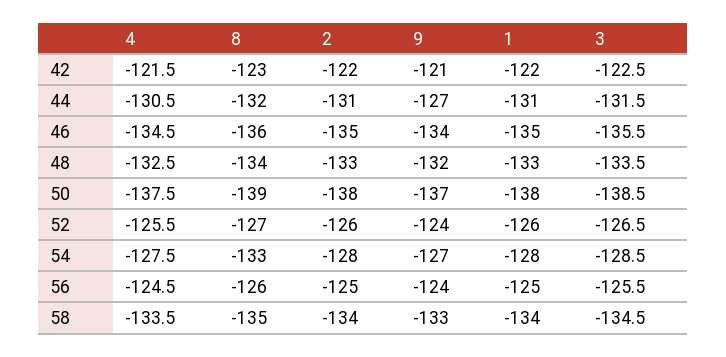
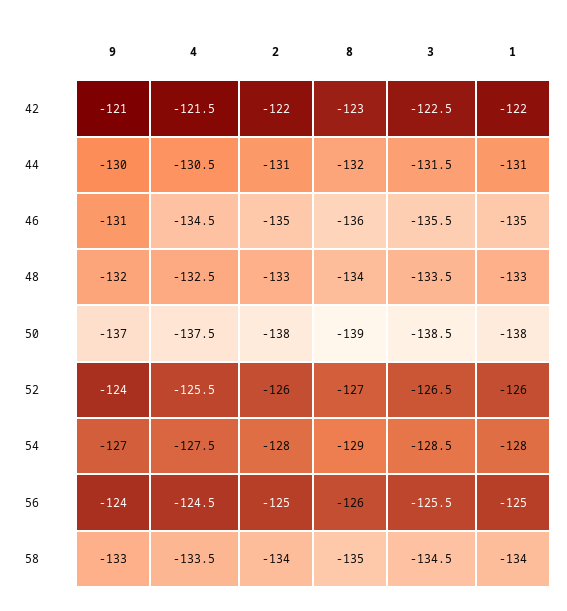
  {
    "4": {
      "42": -121.5,
      "44": -130.5,
      "46": -134.5,
      "48": -132.5,
      "50": -137.5,
      "52": -125.5,
      "54": -127.5,
      "56": -124.5,
      "58": -133.5
    },
    "8": {
      "42": -123,
      "44": -132,
      "46": -136,
      "48": -134,
      "50": -139,
      "52": -127,
-     "54": -133,
+     "54": -129,
      "56": -126,
      "58": -135
    },
    "2": {
      "42": -122,
      "44": -131,
      "46": -135,
      "48": -133,
      "50": -138,
      "52": -126,
      "54": -128,
      "56": -125,
      "58": -134
    },
    "9": {
      "42": -121,
-     "44": -127,
+     "44": -130,
-     "46": -134,
+     "46": -131,
      "48": -132,
      "50": -137,
      "52": -124,
      "54": -127,
      "56": -124,
      "58": -133
    },
    "1": {
      "42": -122,
      "44": -131,
      "46": -135,
      "48": -133,
      "50": -138,
      "52": -126,
      "54": -128,
      "56": -125,
      "58": -134
    },
    "3": {
      "42": -122.5,
      "44": -131.5,
      "46": -135.5,
      "48": -133.5,
      "50": -138.5,
      "52": -126.5,
      "54": -128.5,
      "56": -125.5,
      "58": -134.5
    }
  }

